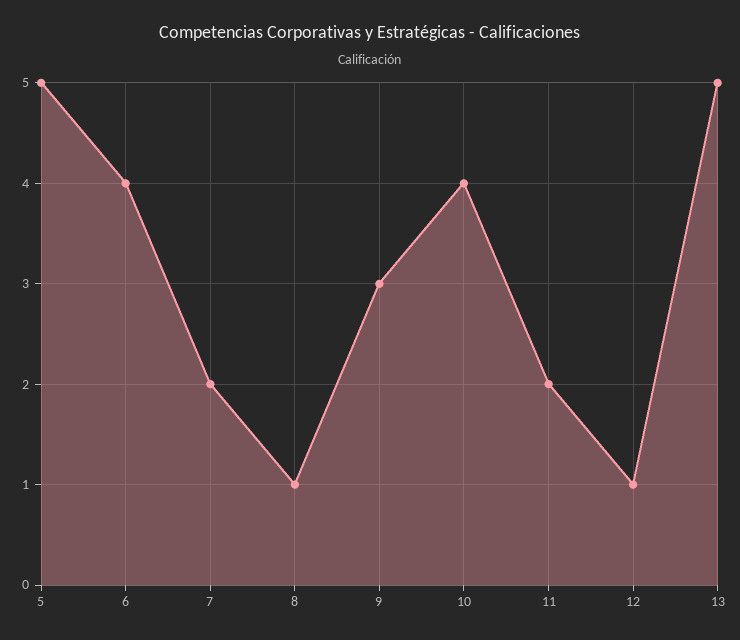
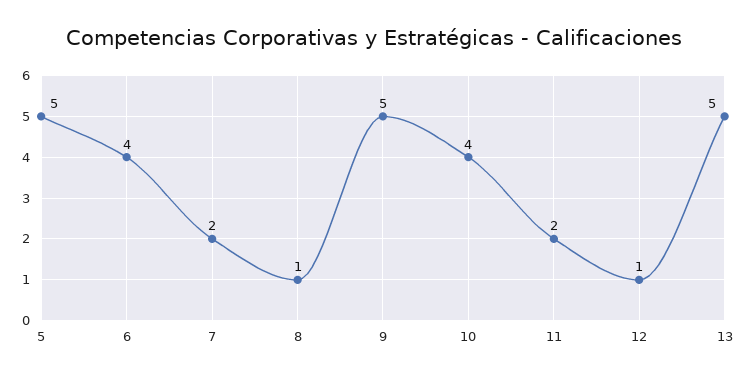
  {
    "5": 5,
    "6": 4,
    "7": 2,
    "8": 1,
-   "9": 3,
+   "9": 5,
    "10": 4,
    "11": 2,
    "12": 1,
    "13": 5
  }

